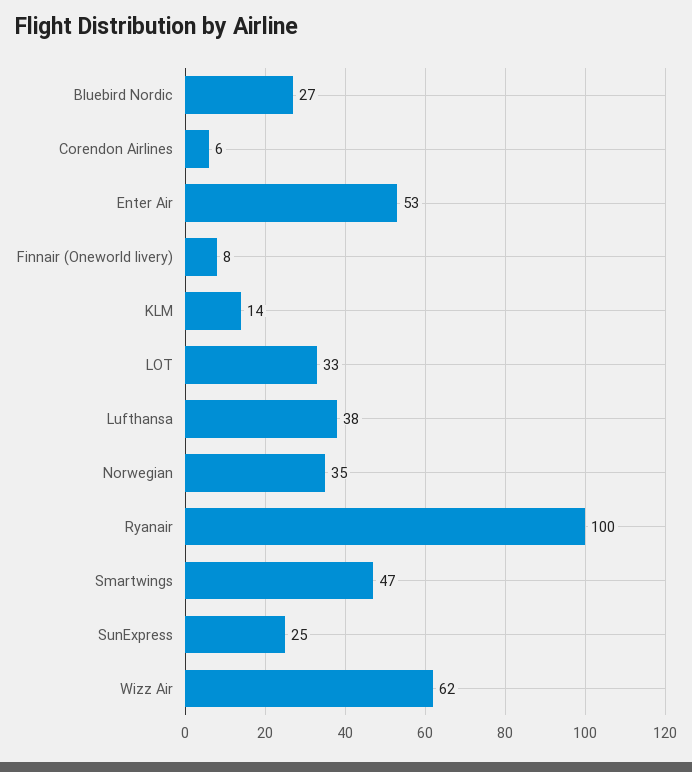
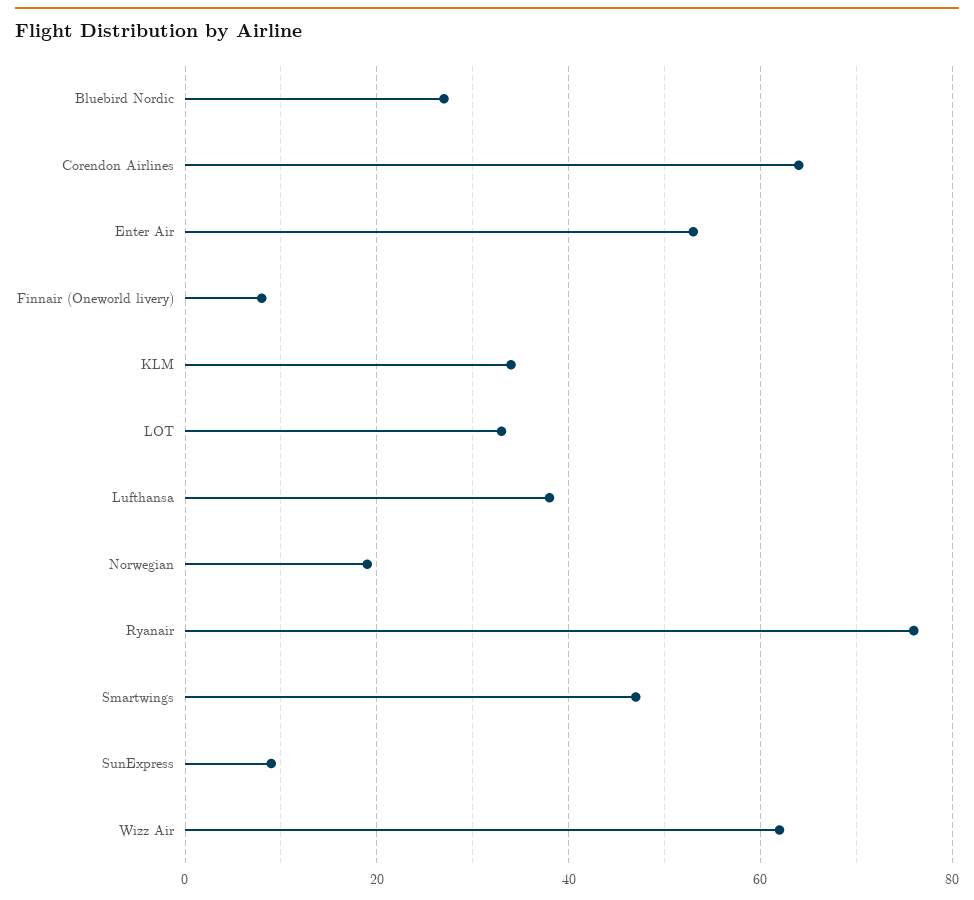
  {
    "Bluebird Nordic": 27,
-   "Corendon Airlines": 6,
+   "Corendon Airlines": 65,
    "Enter Air": 53,
    "Finnair (Oneworld livery)": 8,
-   "KLM": 14,
+   "KLM": 35,
    "LOT": 33,
    "Lufthansa": 38,
-   "Norwegian": 35,
+   "Norwegian": 20,
-   "Ryanair": 100,
+   "Ryanair": 75,
    "Smartwings": 47,
-   "SunExpress": 25,
+   "SunExpress": 10,
    "Wizz Air": 62
  }

